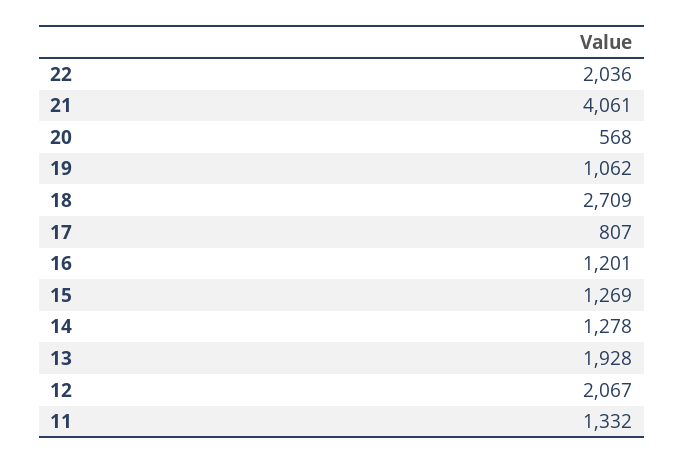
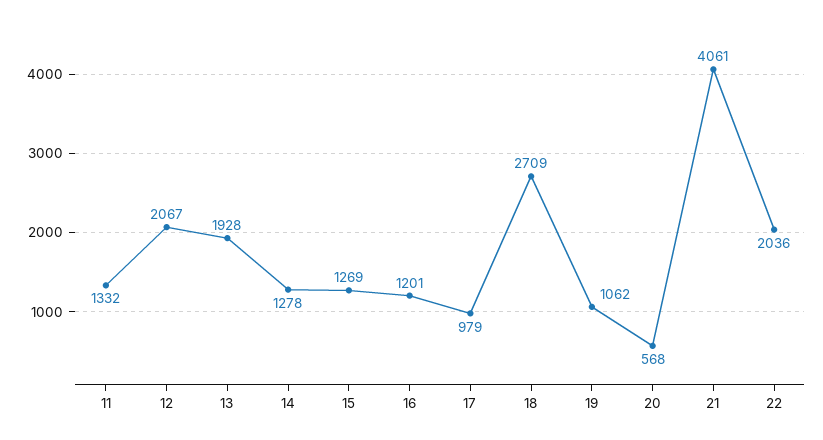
  {
    "22": 2036,
    "21": 4061,
    "20": 568,
    "19": 1062,
    "18": 2709,
-   "17": 807,
+   "17": 979,
    "16": 1201,
    "15": 1269,
    "14": 1278,
    "13": 1928,
    "12": 2067,
    "11": 1332
  }

